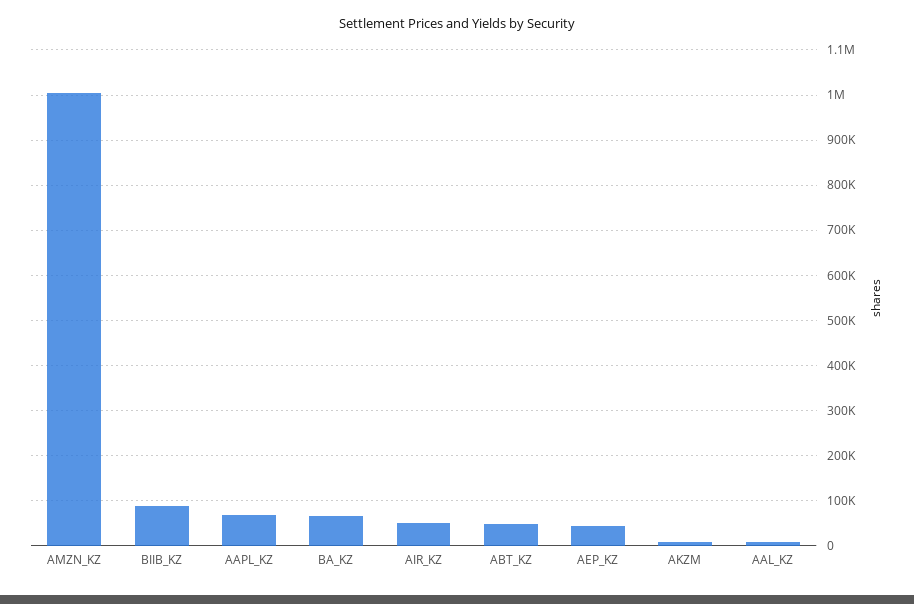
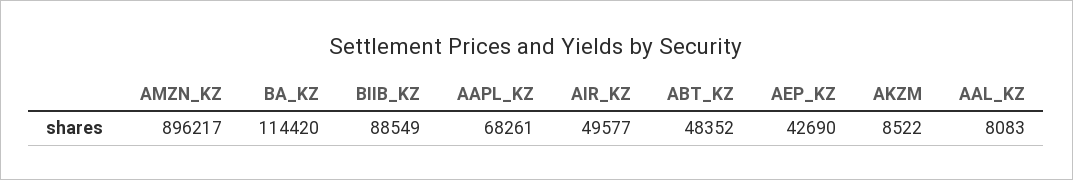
  {
-   "AMZN_KZ": 1000000,
+   "AMZN_KZ": 896217,
    "BIIB_KZ": 88549,
    "AAPL_KZ": 68261,
-   "BA_KZ": 60000,
+   "BA_KZ": 114420,
    "AIR_KZ": 49577,
    "ABT_KZ": 48352,
    "AEP_KZ": 42690,
    "AKZM": 8522,
    "AAL_KZ": 8083
  }

